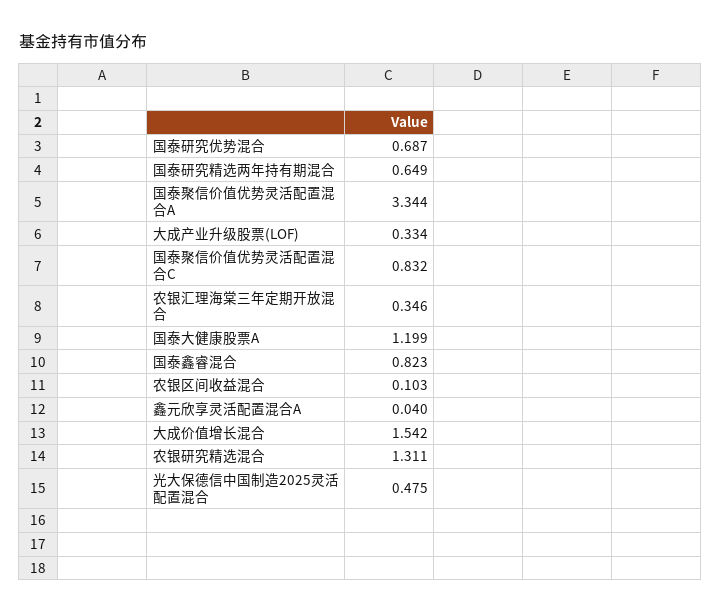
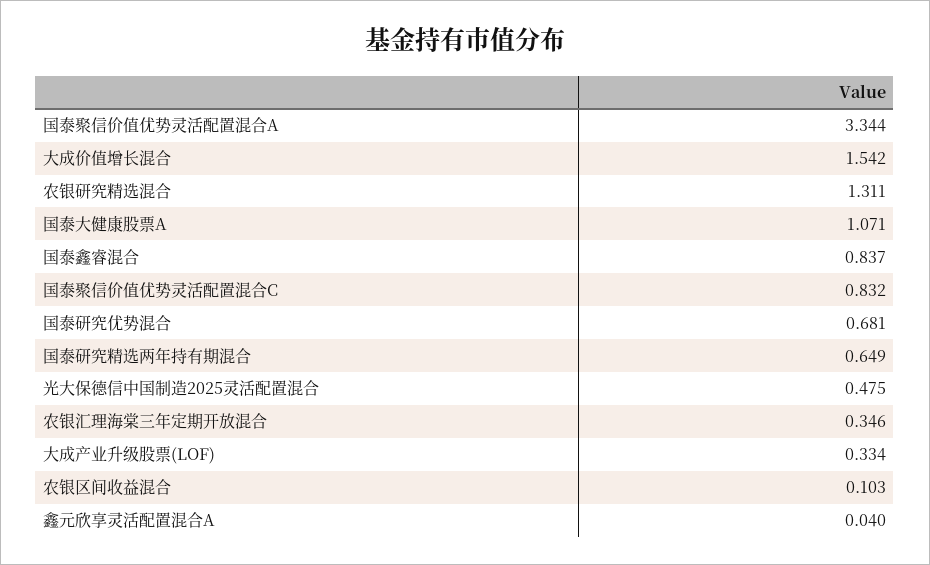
  {
-   "国泰研究优势混合": 0.687,
+   "国泰研究优势混合": 0.681,
    "国泰研究精选两年持有期混合": 0.649,
    "国泰聚信价值优势灵活配置混合A": 3.344,
    "大成产业升级股票(LOF)": 0.334,
    "国泰聚信价值优势灵活配置混合C": 0.832,
    "农银汇理海棠三年定期开放混合": 0.346,
-   "国泰大健康股票A": 1.199,
+   "国泰大健康股票A": 1.071,
-   "国泰鑫睿混合": 0.823,
+   "国泰鑫睿混合": 0.837,
    "农银区间收益混合": 0.103,
    "鑫元欣享灵活配置混合A": 0.04,
    "大成价值增长混合": 1.542,
    "农银研究精选混合": 1.311,
    "光大保德信中国制造2025灵活配置混合": 0.475
  }

